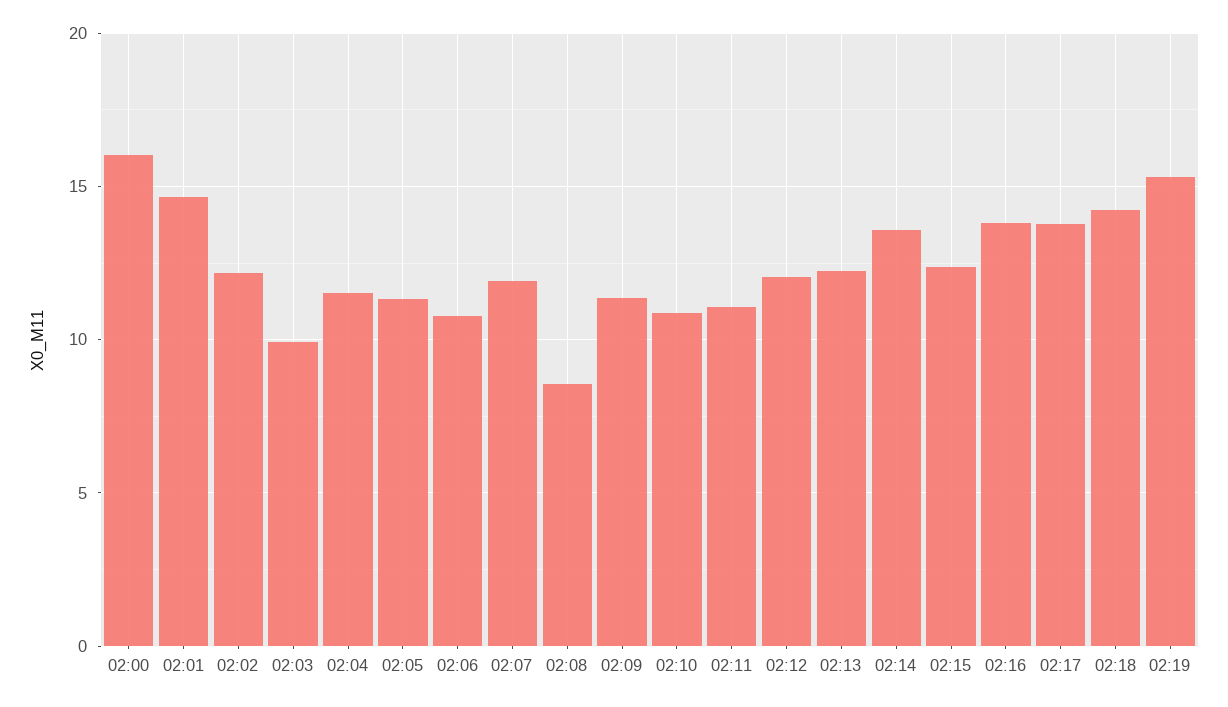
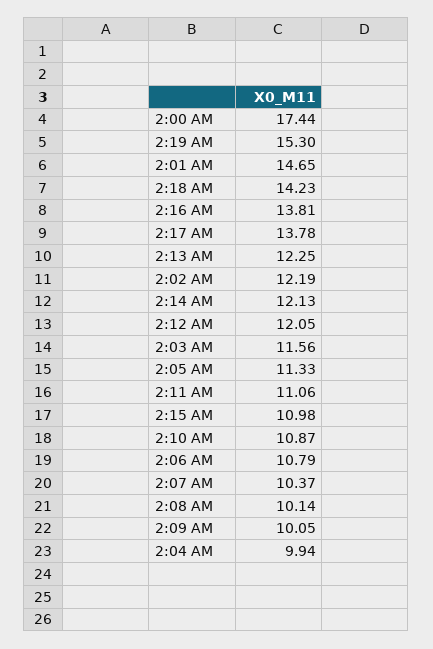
  {
-   "02:00": 16,
+   "02:00": 17.44,
    "02:01": 14.65,
    "02:02": 12.19,
-   "02:03": 10,
+   "02:03": 11.56,
-   "02:04": 11.5,
+   "02:04": 9.94,
    "02:05": 11.33,
    "02:06": 10.79,
-   "02:07": 12,
+   "02:07": 10.37,
-   "02:08": 8.5,
+   "02:08": 10.14,
-   "02:09": 11.5,
+   "02:09": 10.05,
    "02:10": 10.87,
    "02:11": 11.06,
    "02:12": 12.05,
    "02:13": 12.25,
-   "02:14": 13.5,
+   "02:14": 12.13,
-   "02:15": 12.5,
+   "02:15": 10.98,
    "02:16": 13.81,
    "02:17": 13.78,
    "02:18": 14.23,
    "02:19": 15.3
  }

